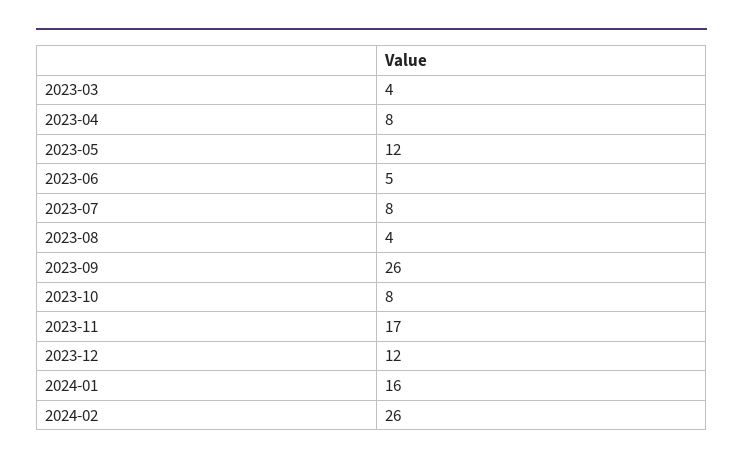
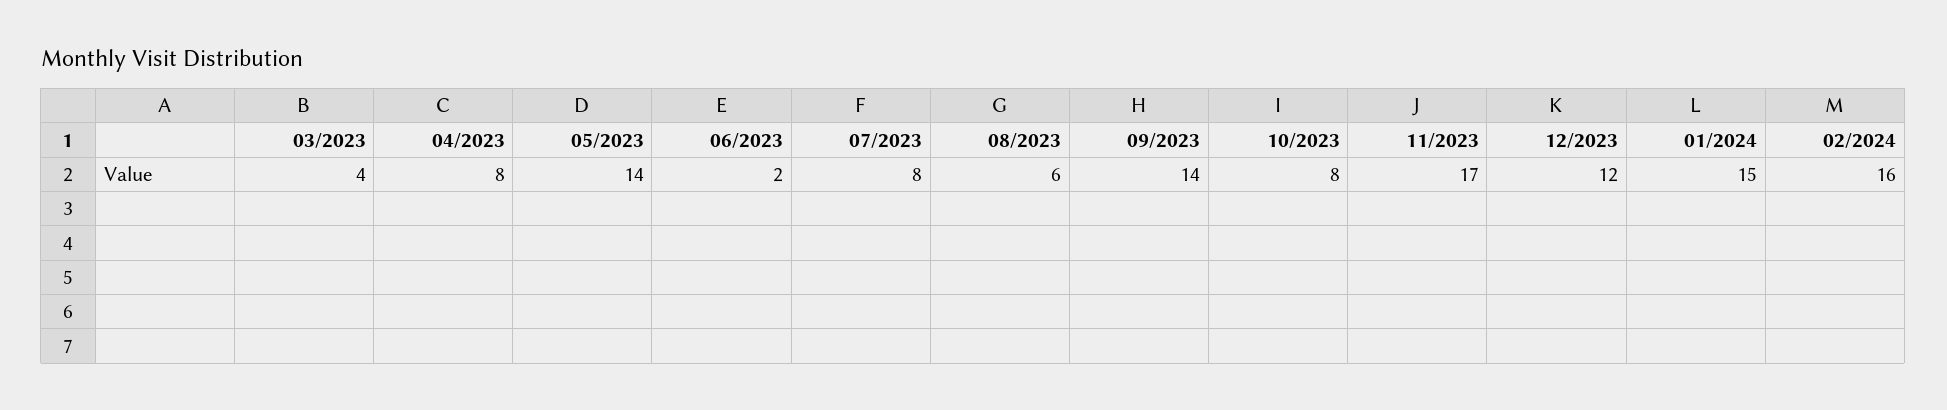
  {
    "2023-03": 4,
    "2023-04": 8,
-   "2023-05": 12,
+   "2023-05": 14,
-   "2023-06": 5,
+   "2023-06": 2,
    "2023-07": 8,
-   "2023-08": 4,
+   "2023-08": 6,
-   "2023-09": 26,
+   "2023-09": 14,
    "2023-10": 8,
    "2023-11": 17,
    "2023-12": 12,
-   "2024-01": 16,
+   "2024-01": 15,
-   "2024-02": 26
+   "2024-02": 16
  }

